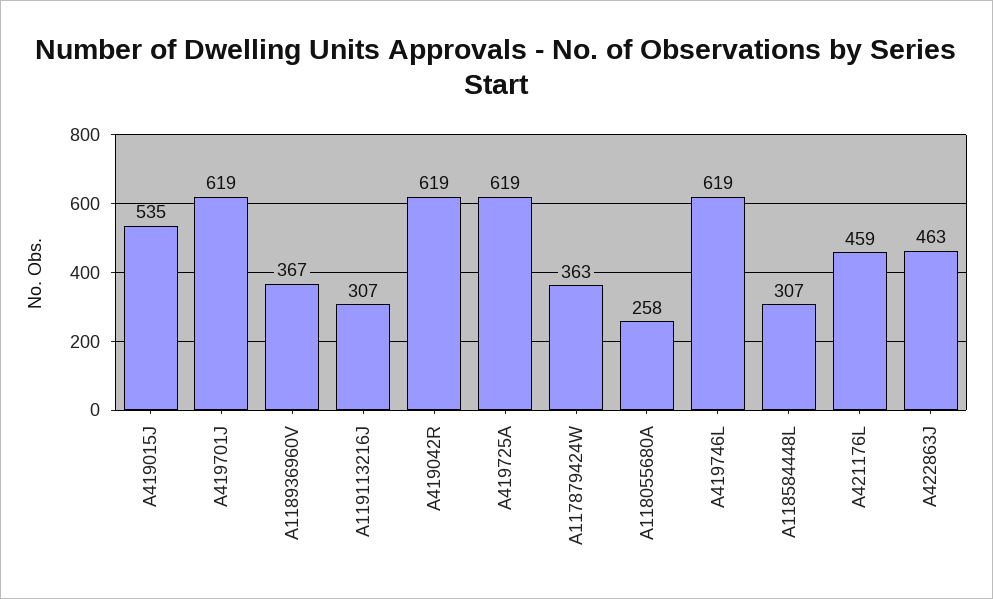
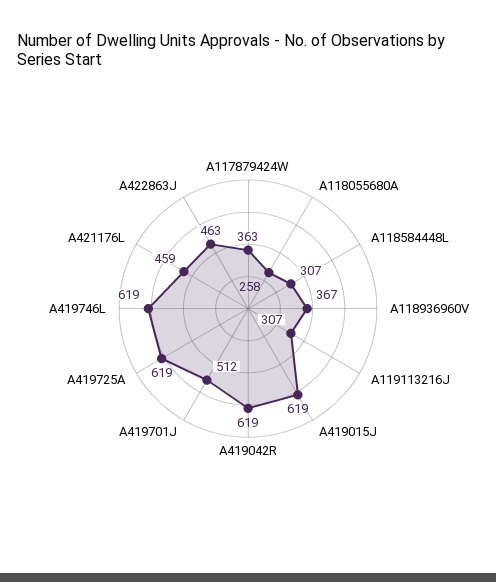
  {
-   "A419015J": 535,
+   "A419015J": 619,
-   "A419701J": 619,
+   "A419701J": 512,
    "A118936960V": 367,
    "A119113216J": 307,
    "A419042R": 619,
    "A419725A": 619,
    "A117879424W": 363,
    "A118055680A": 258,
    "A419746L": 619,
    "A118584448L": 307,
    "A421176L": 459,
    "A422863J": 463
  }

